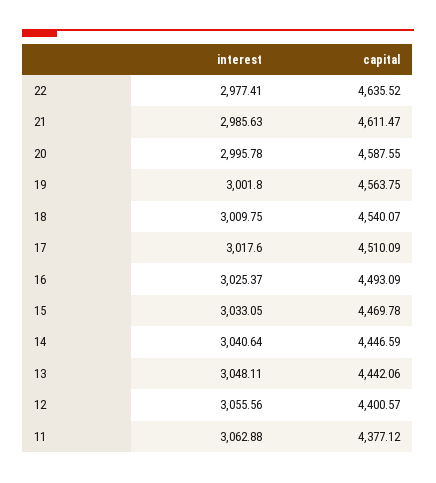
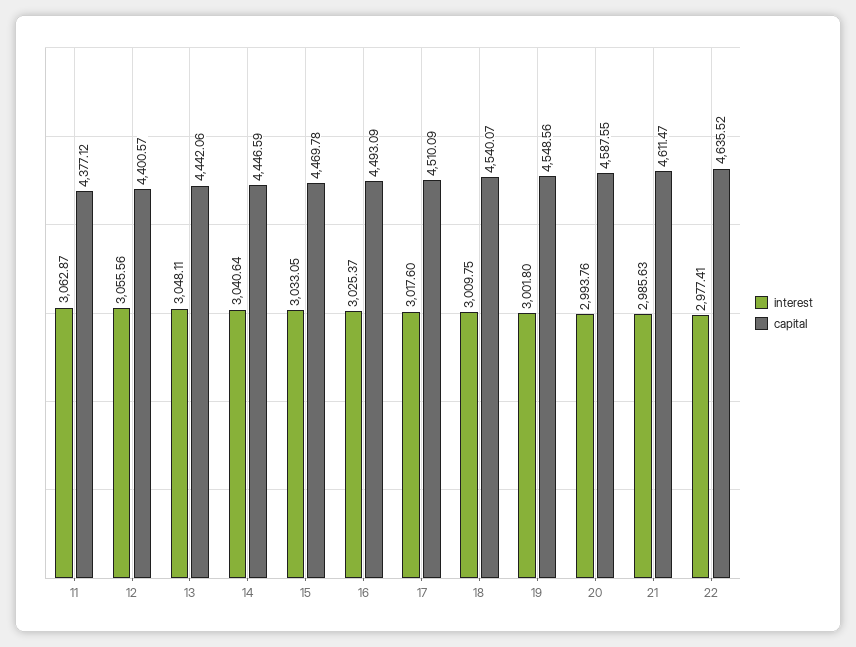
  {
    "interest": {
      "22": 2977.41,
      "21": 2985.63,
-     "20": 2995.78,
+     "20": 2993.76,
      "19": 3001.8,
      "18": 3009.75,
      "17": 3017.6,
      "16": 3025.37,
      "15": 3033.05,
      "14": 3040.64,
      "13": 3048.11,
      "12": 3055.56,
-     "11": 3062.88
+     "11": 3062.87
    },
    "capital": {
      "22": 4635.52,
      "21": 4611.47,
      "20": 4587.55,
-     "19": 4563.75,
+     "19": 4548.56,
      "18": 4540.07,
      "17": 4510.09,
      "16": 4493.09,
      "15": 4469.78,
      "14": 4446.59,
      "13": 4442.06,
      "12": 4400.57,
      "11": 4377.12
    }
  }

